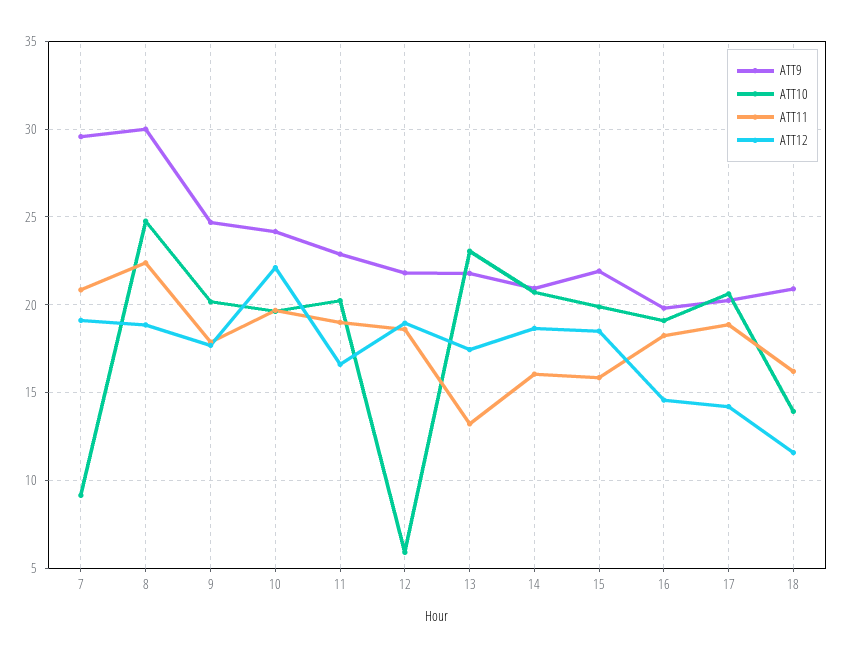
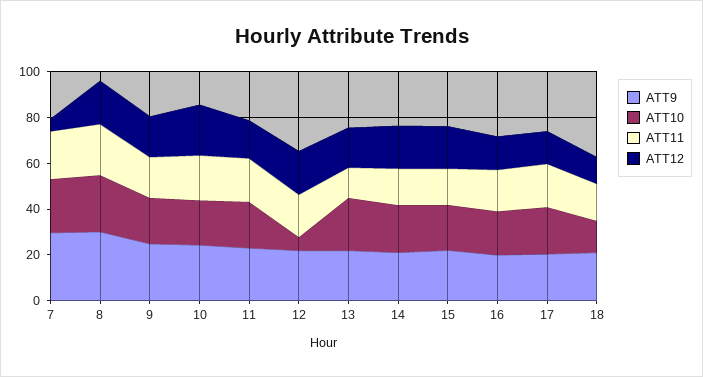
  {
    "ATT9": {
      "7": 29.5,
      "8": 30,
      "9": 24.5,
      "10": 24,
      "11": 23,
      "12": 22,
      "13": 22,
      "14": 21,
      "15": 22,
      "16": 20,
      "17": 20.5,
      "18": 21
    },
    "ATT10": {
-     "7": 9,
+     "7": 25,
      "8": 25,
      "9": 20,
      "10": 19.5,
      "11": 20,
      "12": 6,
      "13": 23,
      "14": 20.5,
      "15": 20,
      "16": 19,
      "17": 20.5,
      "18": 14
    },
    "ATT11": {
      "7": 21,
      "8": 22.5,
      "9": 18,
      "10": 19.5,
      "11": 19,
      "12": 18.5,
      "13": 13,
      "14": 16,
      "15": 16,
      "16": 18,
      "17": 19,
      "18": 16
    },
    "ATT12": {
-     "7": 19,
+     "7": 5,
      "8": 19,
      "9": 17.5,
      "10": 22,
      "11": 16.5,
      "12": 19,
      "13": 17.5,
      "14": 18.5,
      "15": 18.5,
      "16": 14.5,
      "17": 14,
      "18": 11.5
    }
  }

